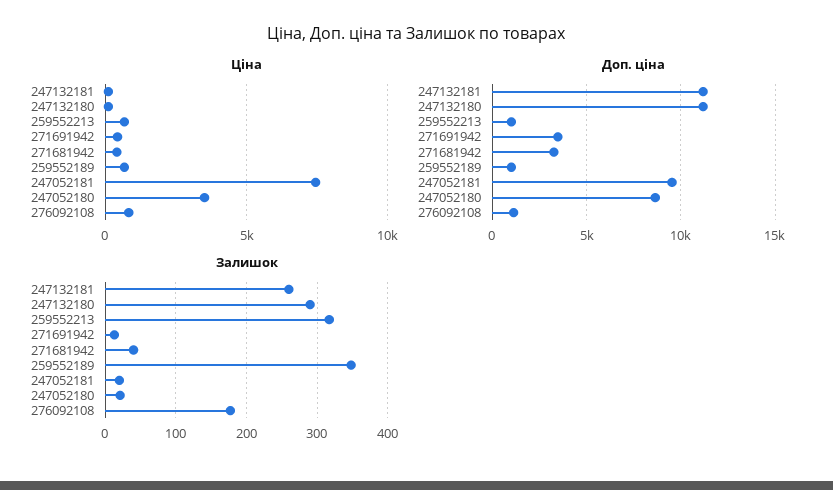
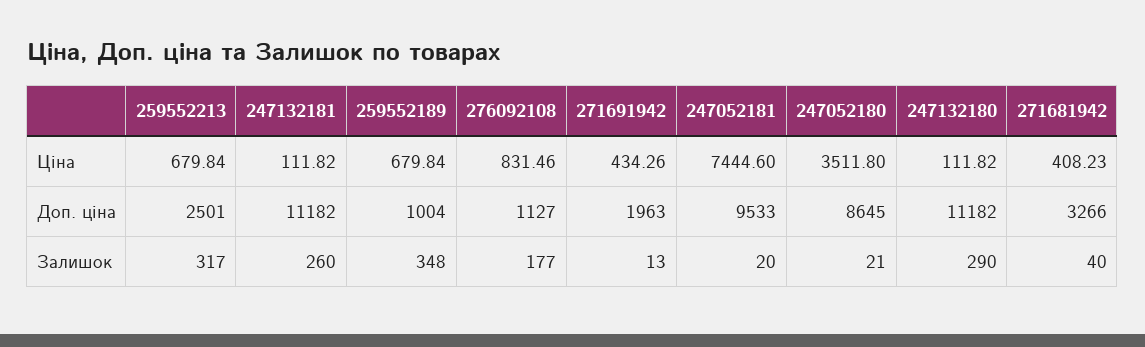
  {
    "Ціна": {
      "247132181": 111.82,
      "247132180": 111.82,
      "259552213": 679.84,
      "271691942": 434.26,
      "271681942": 408.23,
      "259552189": 679.84,
      "247052181": 7444.6,
      "247052180": 3511.8,
      "276092108": 831.46
    },
    "Доп. ціна": {
      "247132181": 11182,
      "247132180": 11182,
-     "259552213": 1000,
+     "259552213": 2501,
-     "271691942": 3500,
+     "271691942": 1963,
      "271681942": 3266,
      "259552189": 1004,
      "247052181": 9533,
      "247052180": 8645,
      "276092108": 1127
    },
    "Залишок": {
      "247132181": 260,
      "247132180": 290,
      "259552213": 317,
      "271691942": 13,
      "271681942": 40,
      "259552189": 348,
      "247052181": 20,
      "247052180": 21,
      "276092108": 177
    }
  }

